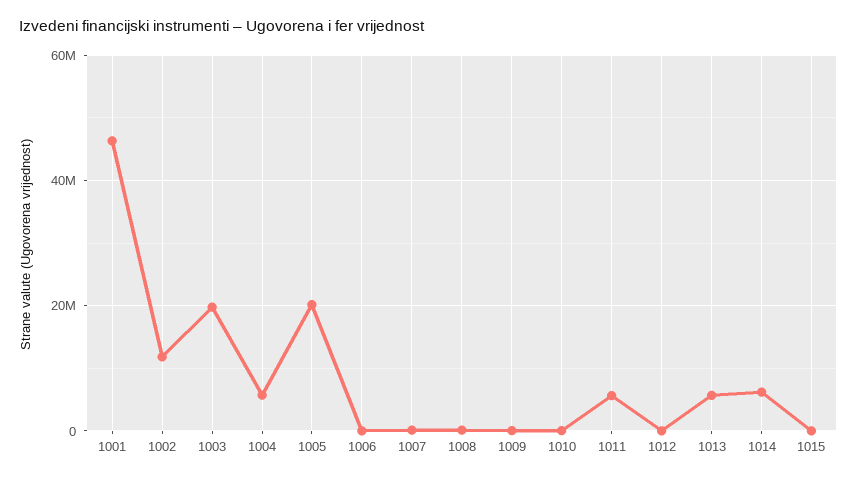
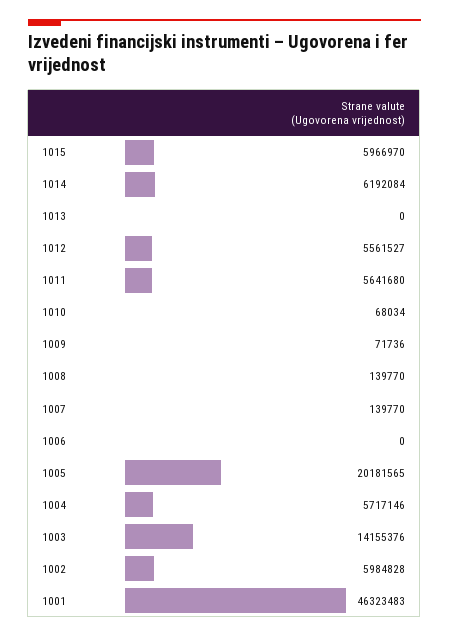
  {
    "1001": 46323483,
-   "1002": 12000000,
+   "1002": 5984828,
-   "1003": 20000000,
+   "1003": 14155376,
    "1004": 5717146,
    "1005": 20181565,
    "1006": 0,
    "1007": 139770,
    "1008": 139770,
    "1009": 71736,
    "1010": 68034,
    "1011": 5641680,
-   "1012": 0,
+   "1012": 5561527,
-   "1013": 6000000,
+   "1013": 0,
    "1014": 6192084,
-   "1015": 0
+   "1015": 5966970
  }

